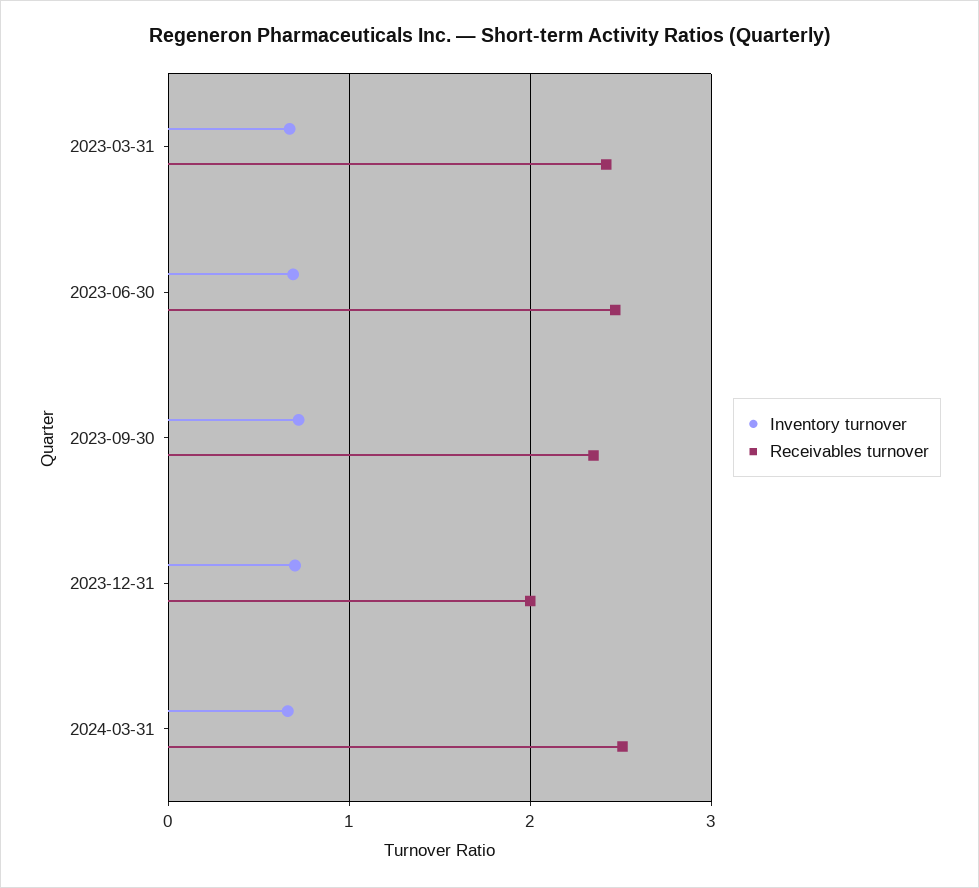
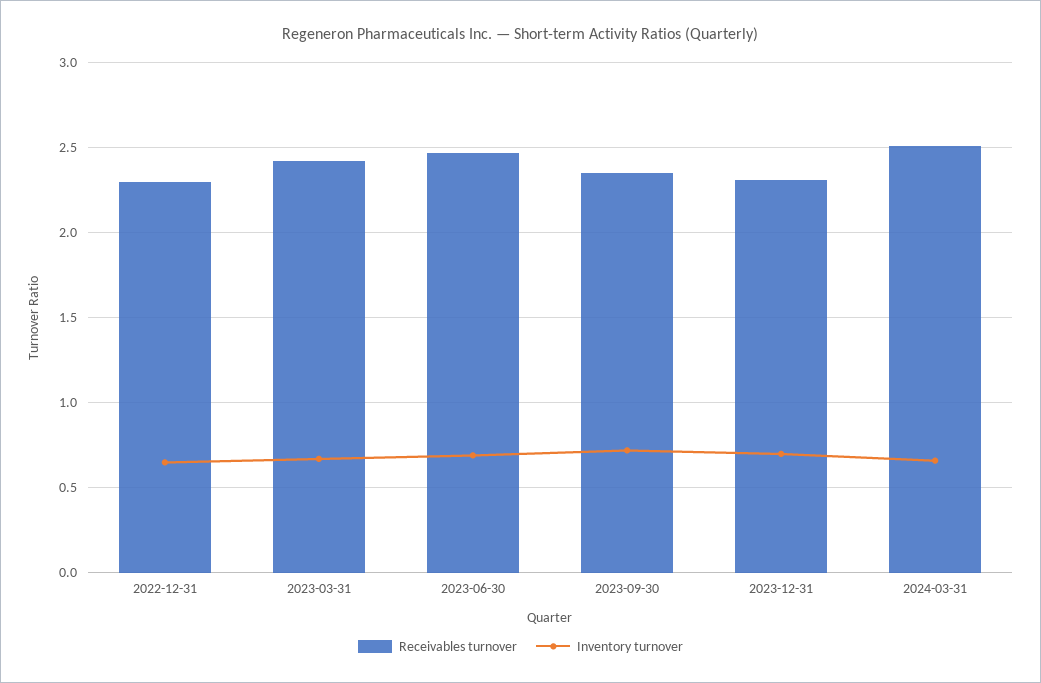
  {
    "Inventory turnover": {
      "2023-03-31": 0.65,
      "2023-06-30": 0.7,
      "2023-09-30": 0.7,
      "2023-12-31": 0.7,
-     "2024-03-31": 0.65
+     "2024-03-31": 0.65,
+     "2022-12-31": 0.65
    },
    "Receivables turnover": {
      "2023-03-31": 2.4,
      "2023-06-30": 2.45,
      "2023-09-30": 2.35,
-     "2023-12-31": 2,
+     "2023-12-31": 2.3,
-     "2024-03-31": 2.5
+     "2024-03-31": 2.5,
+     "2022-12-31": 2.3
    }
  }

